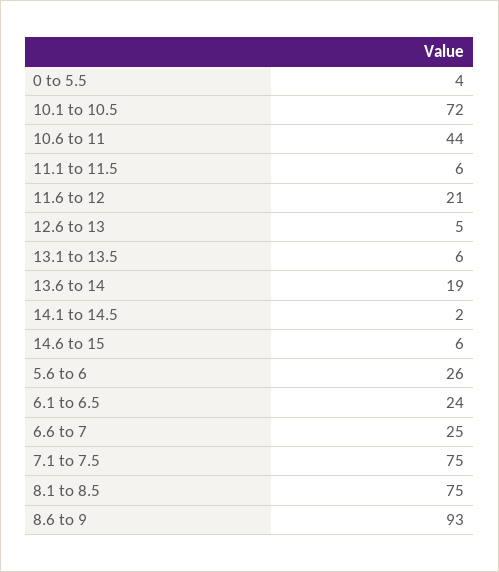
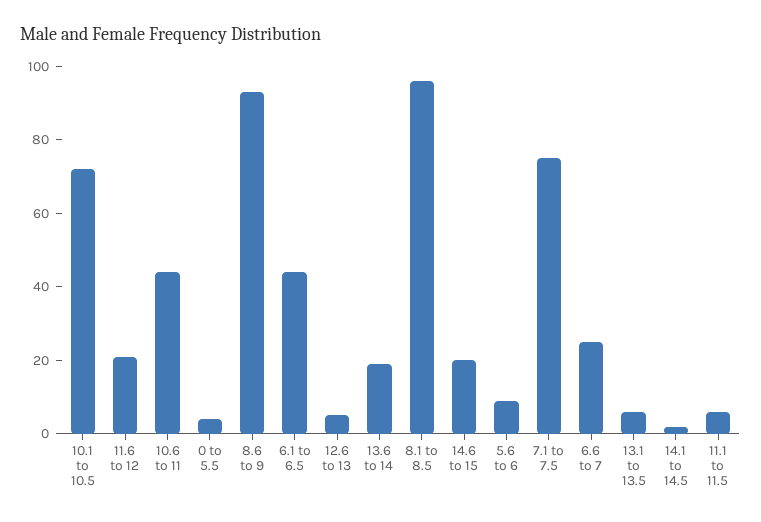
  {
    "0 to 5.5": 4,
    "10.1 to 10.5": 72,
    "10.6 to 11": 44,
    "11.1 to 11.5": 6,
    "11.6 to 12": 21,
    "12.6 to 13": 5,
    "13.1 to 13.5": 6,
    "13.6 to 14": 19,
    "14.1 to 14.5": 2,
-   "14.6 to 15": 6,
+   "14.6 to 15": 20,
-   "5.6 to 6": 26,
+   "5.6 to 6": 10,
-   "6.1 to 6.5": 24,
+   "6.1 to 6.5": 45,
    "6.6 to 7": 25,
    "7.1 to 7.5": 75,
-   "8.1 to 8.5": 75,
+   "8.1 to 8.5": 95,
    "8.6 to 9": 93
  }

